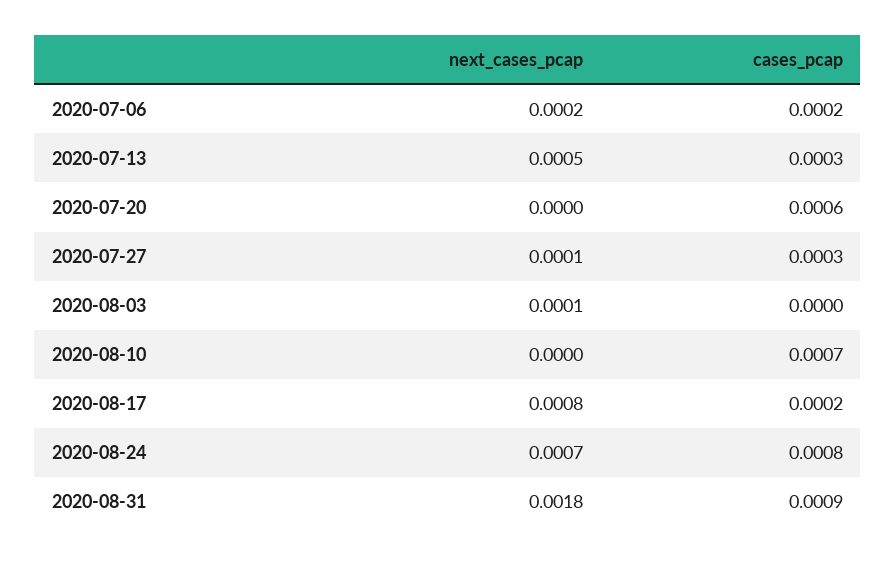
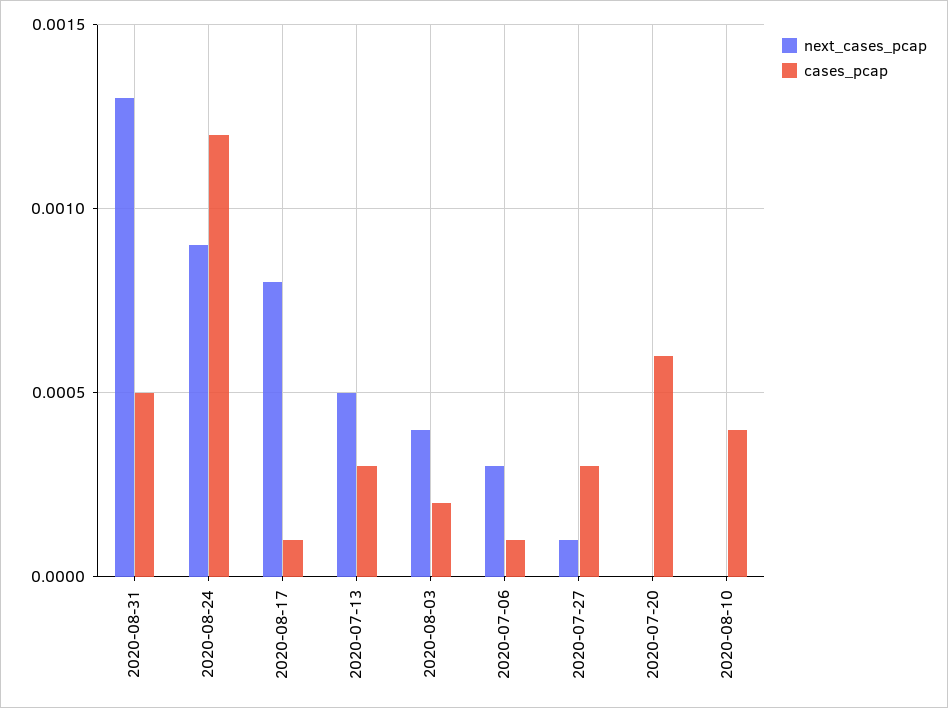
  {
    "next_cases_pcap": {
-     "2020-07-06": 0.0002,
+     "2020-07-06": 0.0003,
      "2020-07-13": 0.0005,
      "2020-07-20": 0,
      "2020-07-27": 0.0001,
-     "2020-08-03": 0.0001,
+     "2020-08-03": 0.0004,
      "2020-08-10": 0,
      "2020-08-17": 0.0008,
-     "2020-08-24": 0.0007,
+     "2020-08-24": 0.0009,
-     "2020-08-31": 0.0018
+     "2020-08-31": 0.0013
    },
    "cases_pcap": {
-     "2020-07-06": 0.0002,
+     "2020-07-06": 0.0001,
      "2020-07-13": 0.0003,
      "2020-07-20": 0.0006,
      "2020-07-27": 0.0003,
-     "2020-08-03": 0,
+     "2020-08-03": 0.0002,
-     "2020-08-10": 0.0007,
+     "2020-08-10": 0.0004,
-     "2020-08-17": 0.0002,
+     "2020-08-17": 0.0001,
-     "2020-08-24": 0.0008,
+     "2020-08-24": 0.0012,
-     "2020-08-31": 0.0009
+     "2020-08-31": 0.0005
    }
  }

